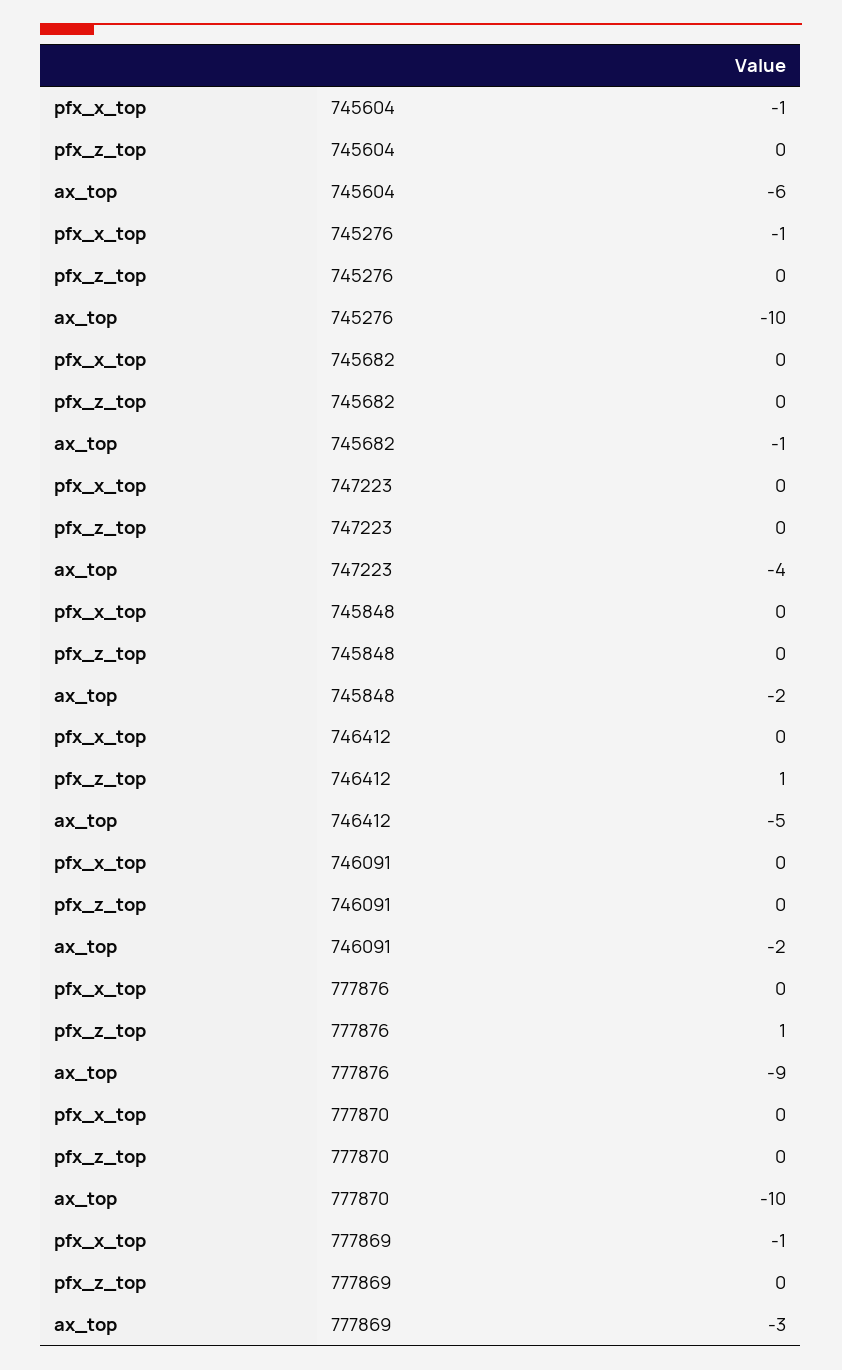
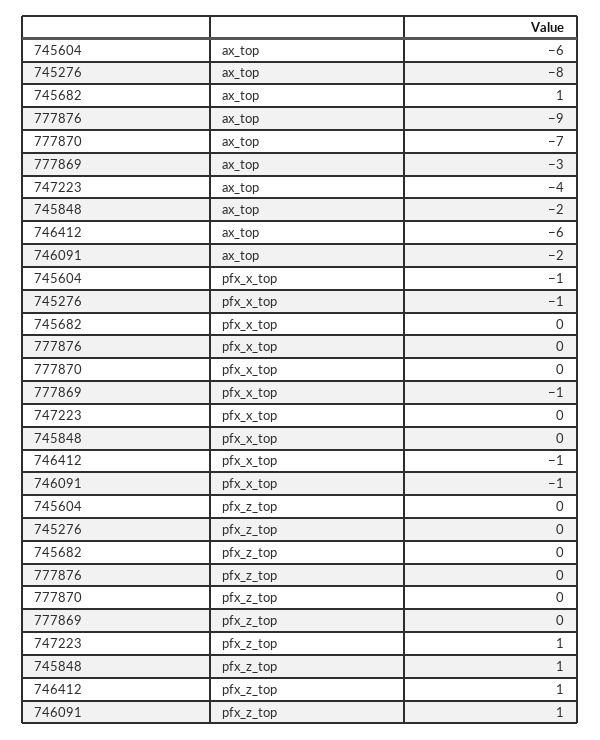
  {
    "pfx_x_top": {
      "745604": -1,
      "745276": -1,
      "745682": 0,
      "747223": 0,
      "745848": 0,
-     "746412": 0,
+     "746412": -1,
-     "746091": 0,
+     "746091": -1,
      "777876": 0,
      "777870": 0,
      "777869": -1
    },
    "pfx_z_top": {
      "745604": 0,
      "745276": 0,
      "745682": 0,
-     "747223": 0,
+     "747223": 1,
-     "745848": 0,
+     "745848": 1,
      "746412": 1,
-     "746091": 0,
+     "746091": 1,
-     "777876": 1,
+     "777876": 0,
      "777870": 0,
      "777869": 0
    },
    "ax_top": {
      "745604": -6,
-     "745276": -10,
+     "745276": -8,
-     "745682": -1,
+     "745682": 1,
      "747223": -4,
      "745848": -2,
-     "746412": -5,
+     "746412": -6,
      "746091": -2,
      "777876": -9,
-     "777870": -10,
+     "777870": -7,
      "777869": -3
    }
  }

